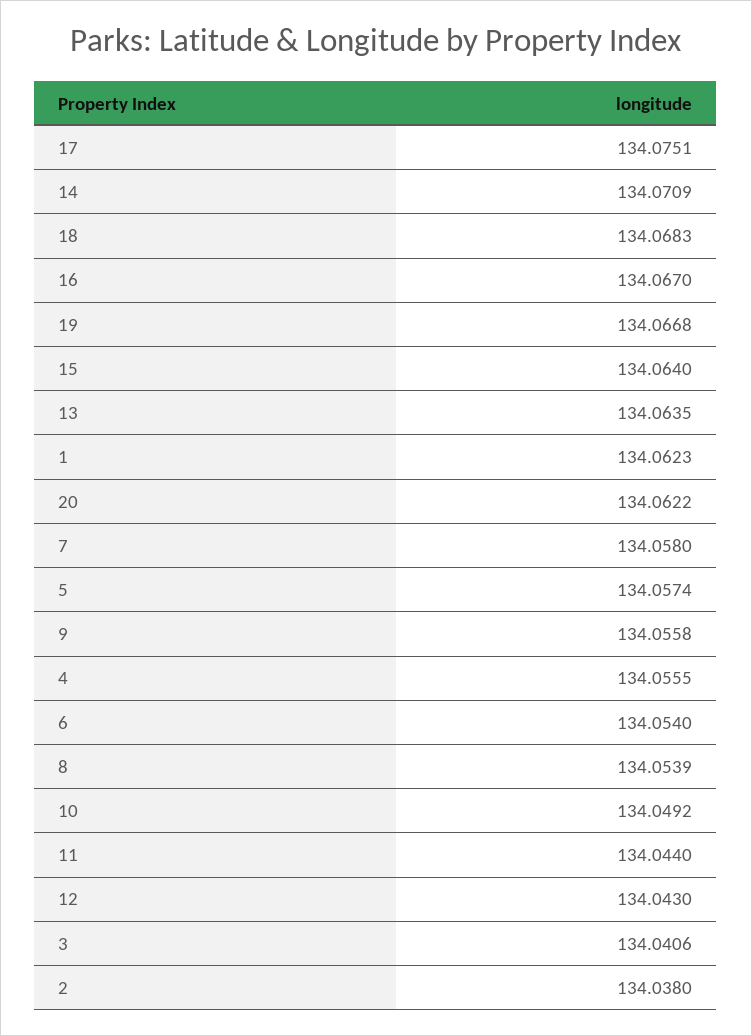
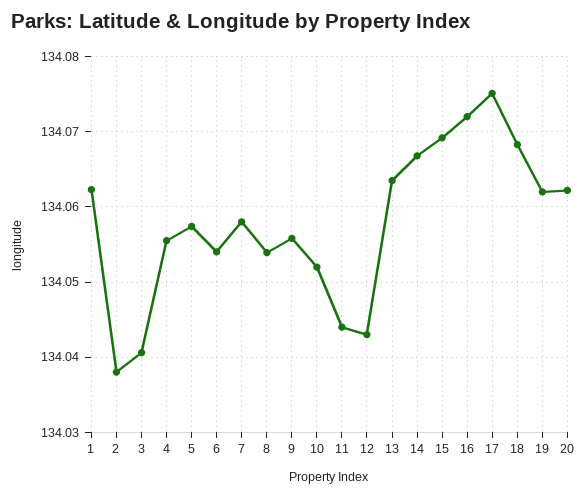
  {
    "17": 134.0751,
-   "14": 134.0709,
+   "14": 134.067,
    "18": 134.0683,
-   "16": 134.067,
+   "16": 134.072,
-   "19": 134.0668,
+   "19": 134.062,
-   "15": 134.064,
+   "15": 134.069,
    "13": 134.0635,
    "1": 134.0623,
    "20": 134.0622,
    "7": 134.058,
    "5": 134.0574,
    "9": 134.0558,
    "4": 134.0555,
    "6": 134.054,
    "8": 134.0539,
-   "10": 134.0492,
+   "10": 134.052,
    "11": 134.044,
    "12": 134.043,
    "3": 134.0406,
    "2": 134.038
  }

